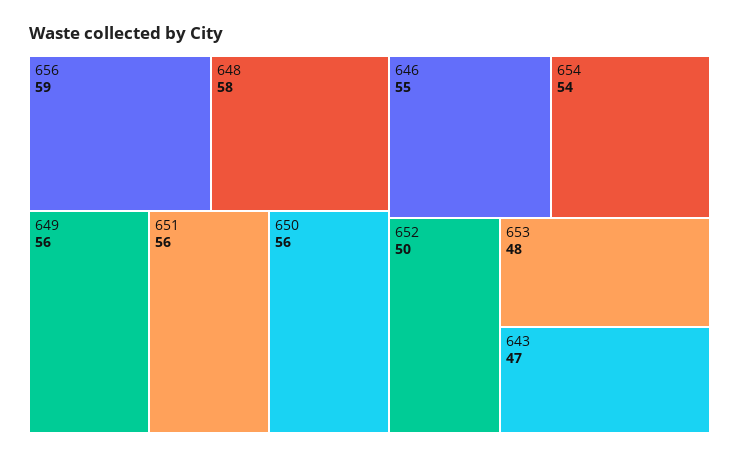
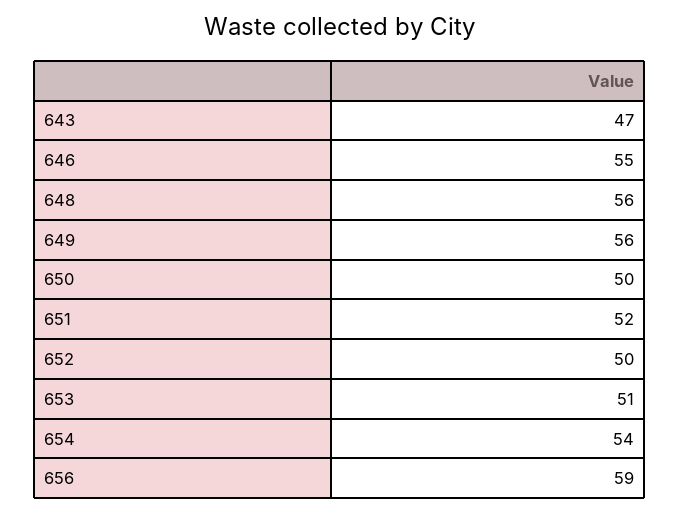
  {
    "656": 59,
-   "648": 58,
+   "648": 56,
    "649": 56,
-   "651": 56,
+   "651": 52,
-   "650": 56,
+   "650": 50,
    "646": 55,
    "654": 54,
    "652": 50,
-   "653": 48,
+   "653": 51,
    "643": 47
  }

